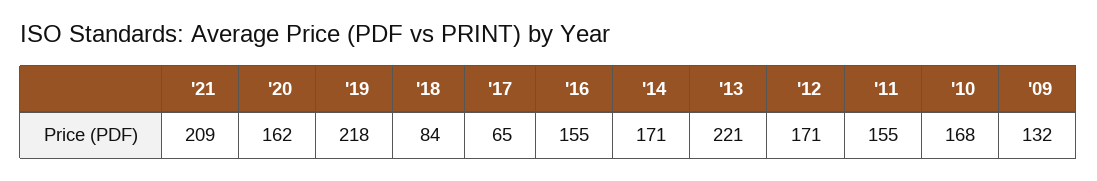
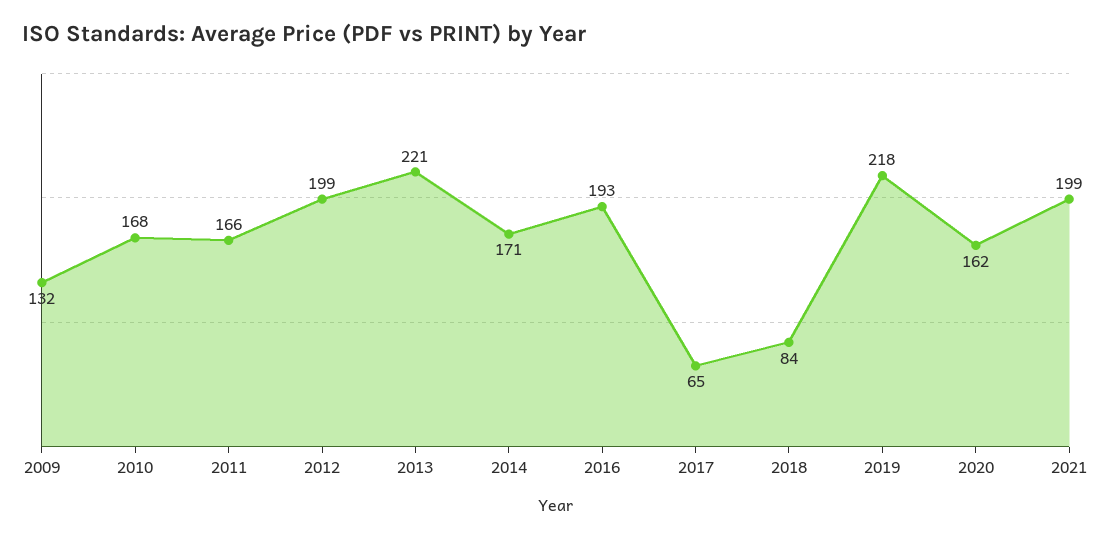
  {
-   "'21": 209,
+   "'21": 199,
    "'20": 162,
    "'19": 218,
    "'18": 84,
    "'17": 65,
-   "'16": 155,
+   "'16": 193,
    "'14": 171,
    "'13": 221,
-   "'12": 171,
+   "'12": 199,
-   "'11": 155,
+   "'11": 166,
    "'10": 168,
    "'09": 132
  }

